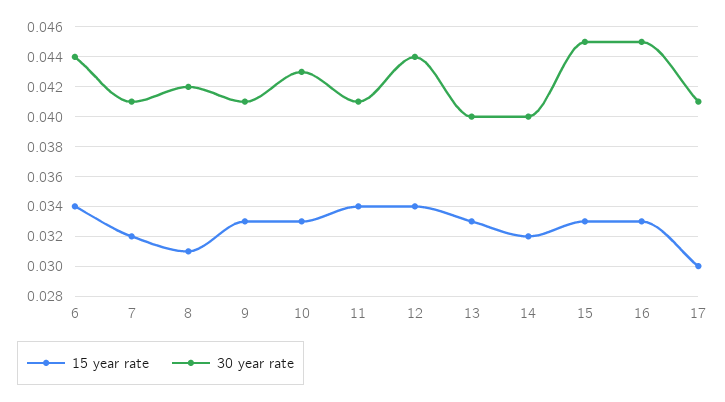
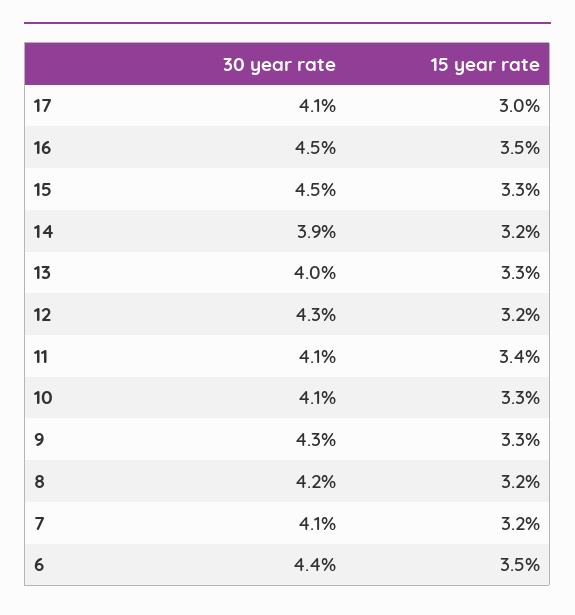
  {
    "15 year rate": {
-     "6": 0.034,
+     "6": 0.035,
      "7": 0.032,
-     "8": 0.031,
+     "8": 0.032,
      "9": 0.033,
      "10": 0.033,
      "11": 0.034,
-     "12": 0.034,
+     "12": 0.032,
      "13": 0.033,
      "14": 0.032,
      "15": 0.033,
-     "16": 0.033,
+     "16": 0.035,
      "17": 0.03
    },
    "30 year rate": {
      "6": 0.044,
      "7": 0.041,
      "8": 0.042,
-     "9": 0.041,
+     "9": 0.043,
-     "10": 0.043,
+     "10": 0.041,
      "11": 0.041,
-     "12": 0.044,
+     "12": 0.043,
      "13": 0.04,
-     "14": 0.04,
+     "14": 0.039,
      "15": 0.045,
      "16": 0.045,
      "17": 0.041
    }
  }

